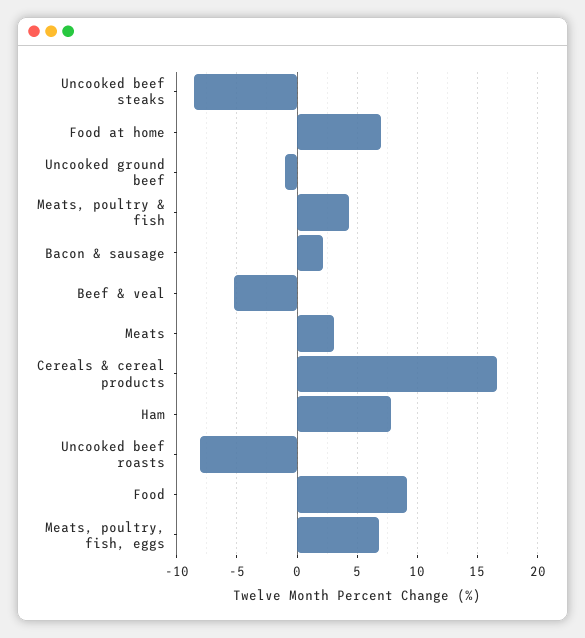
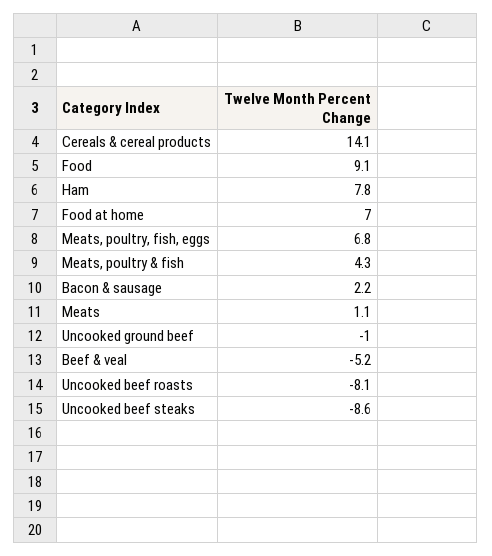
  {
    "Uncooked beef steaks": -8.6,
    "Food at home": 7,
    "Uncooked ground beef": -1,
    "Meats, poultry & fish": 4.3,
    "Bacon & sausage": 2.2,
    "Beef & veal": -5.2,
-   "Meats": 3,
+   "Meats": 1.1,
-   "Cereals & cereal products": 16.5,
+   "Cereals & cereal products": 14.1,
    "Ham": 7.8,
    "Uncooked beef roasts": -8.1,
    "Food": 9.1,
    "Meats, poultry, fish, eggs": 6.8
  }

